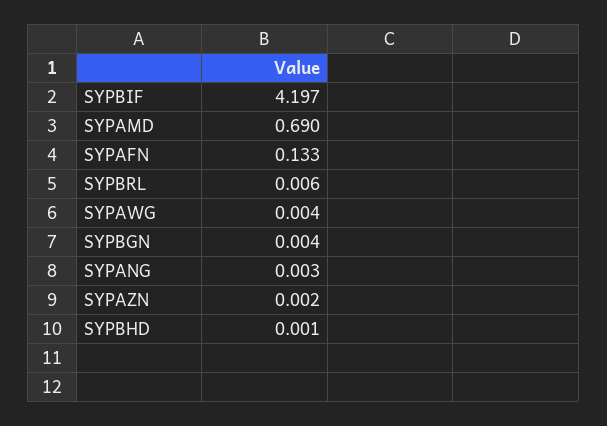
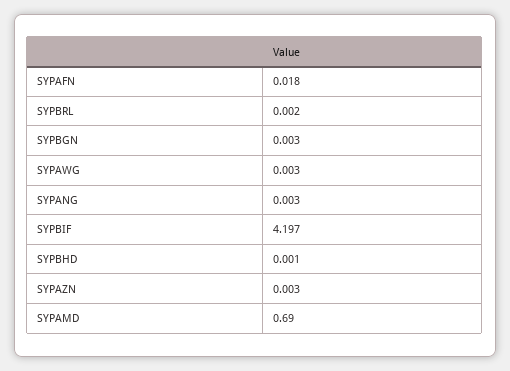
  {
    "SYPBIF": 4.197,
    "SYPAMD": 0.69,
-   "SYPAFN": 0.133,
+   "SYPAFN": 0.018,
-   "SYPBRL": 0.006,
+   "SYPBRL": 0.002,
-   "SYPAWG": 0.004,
+   "SYPAWG": 0.003,
-   "SYPBGN": 0.004,
+   "SYPBGN": 0.003,
    "SYPANG": 0.003,
-   "SYPAZN": 0.002,
+   "SYPAZN": 0.003,
    "SYPBHD": 0.001
  }

